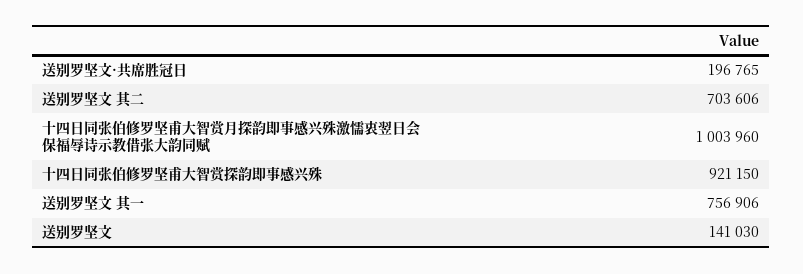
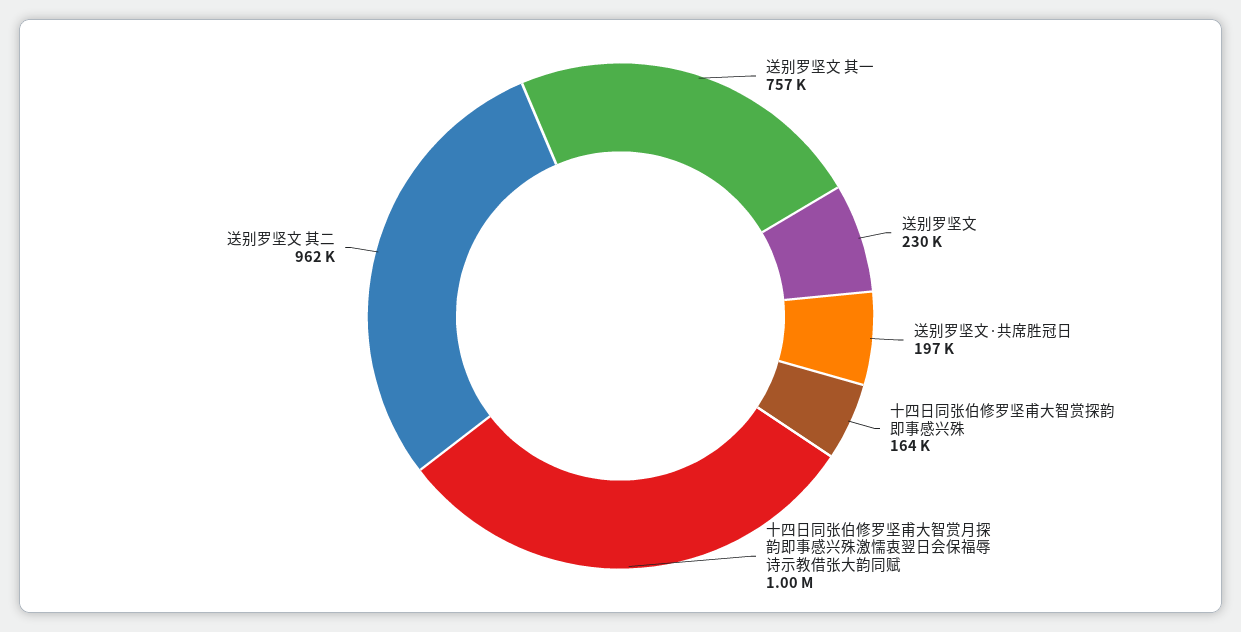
  {
    "送别罗坚文·共席胜冠日": 196765,
-   "送别罗坚文 其二": 703606,
+   "送别罗坚文 其二": 962000,
    "十四日同张伯修罗坚甫大智赏月探韵即事感兴殊激懦衷翌日会保福辱诗示教借张大韵同赋": 1003960,
-   "十四日同张伯修罗坚甫大智赏探韵即事感兴殊": 921150,
+   "十四日同张伯修罗坚甫大智赏探韵即事感兴殊": 164000,
    "送别罗坚文 其一": 756906,
-   "送别罗坚文": 141030
+   "送别罗坚文": 230000
  }

